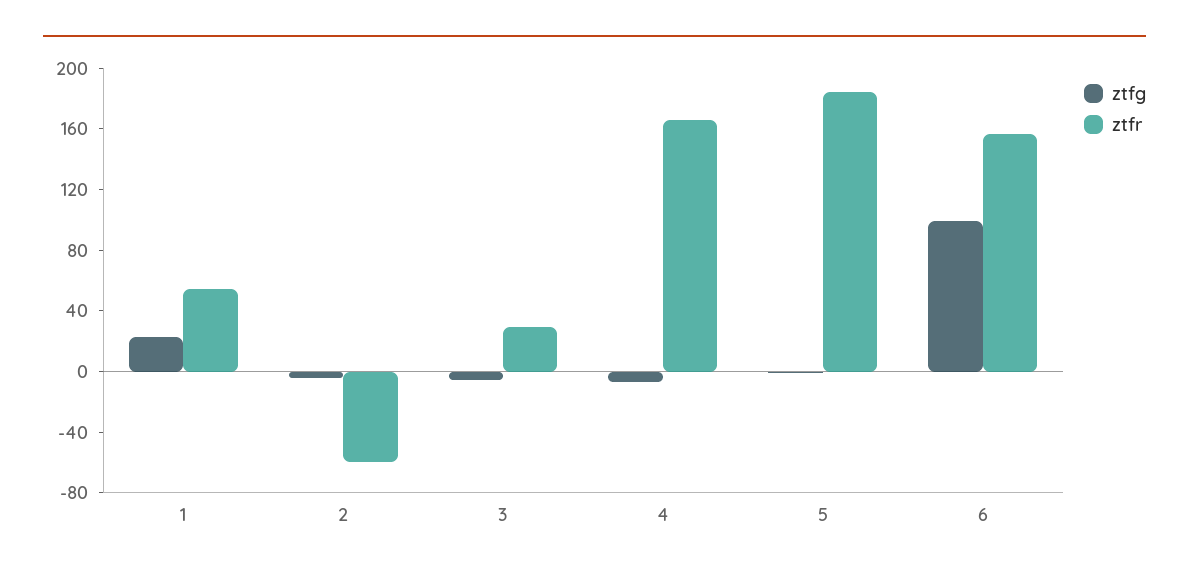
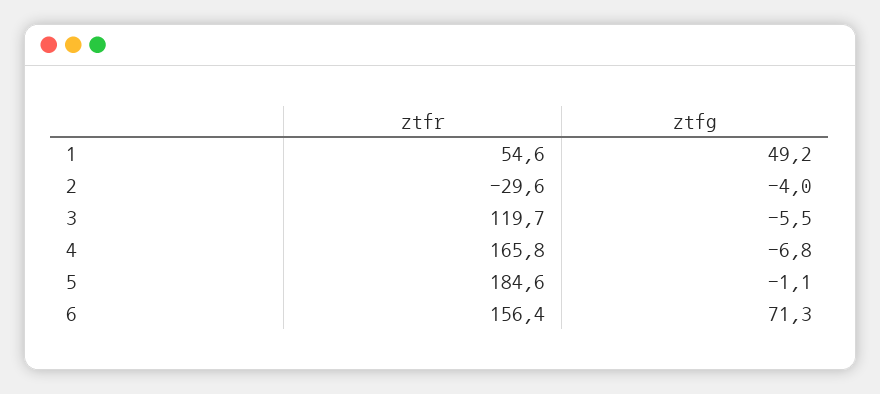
  {
    "ztfg": {
-     "1": 20,
+     "1": 49.2,
      "2": -4,
      "3": -5.5,
      "4": -6.8,
      "5": -1.1,
-     "6": 100
+     "6": 71.3
    },
    "ztfr": {
      "1": 54.6,
-     "2": -60,
+     "2": -29.6,
-     "3": 30,
+     "3": 119.7,
      "4": 165.8,
      "5": 184.6,
      "6": 156.4
    }
  }

